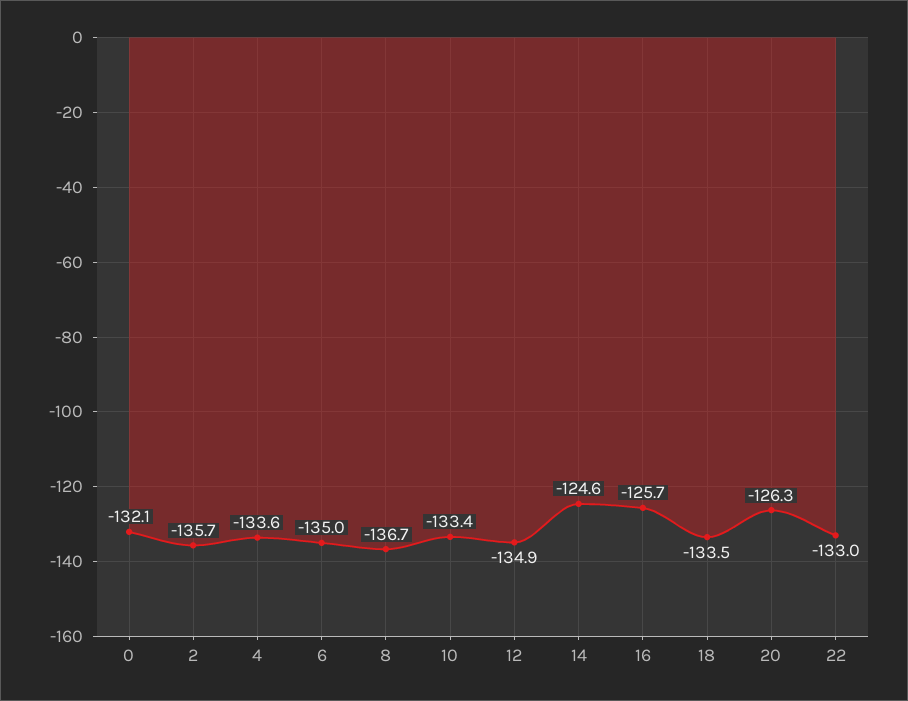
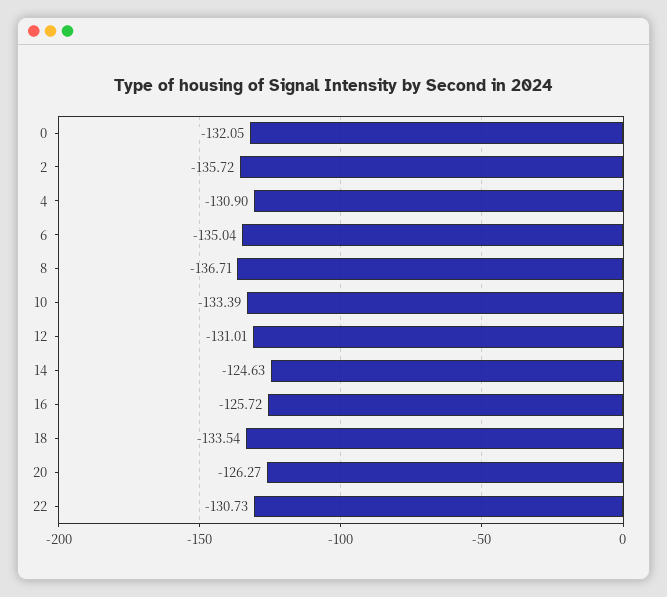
  {
    "0": -132.05,
    "2": -135.72,
-   "4": -133.6,
+   "4": -130.9,
    "6": -135.04,
    "8": -136.71,
    "10": -133.39,
-   "12": -134.9,
+   "12": -131.01,
    "14": -124.63,
    "16": -125.72,
    "18": -133.54,
    "20": -126.27,
-   "22": -133
+   "22": -130.73
  }

